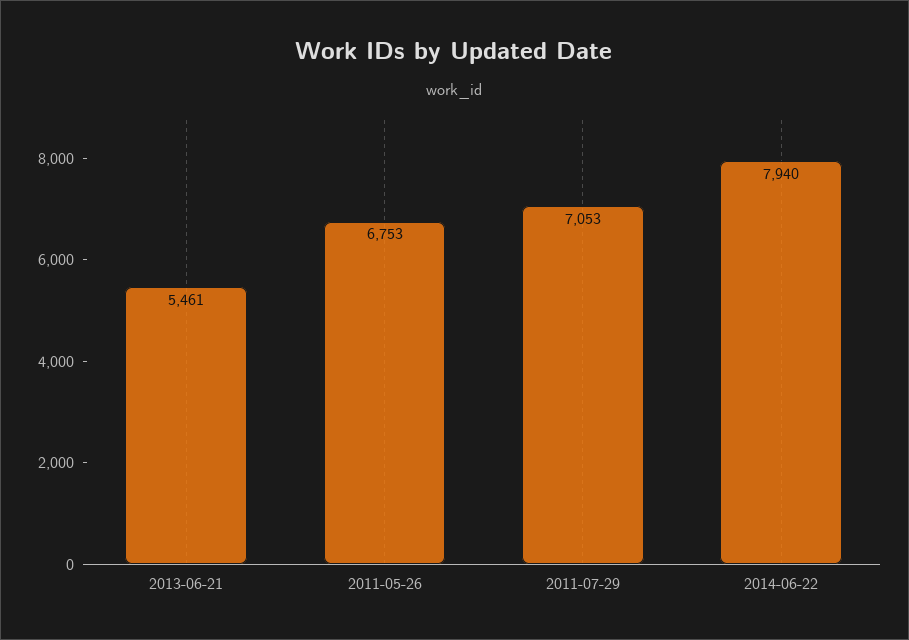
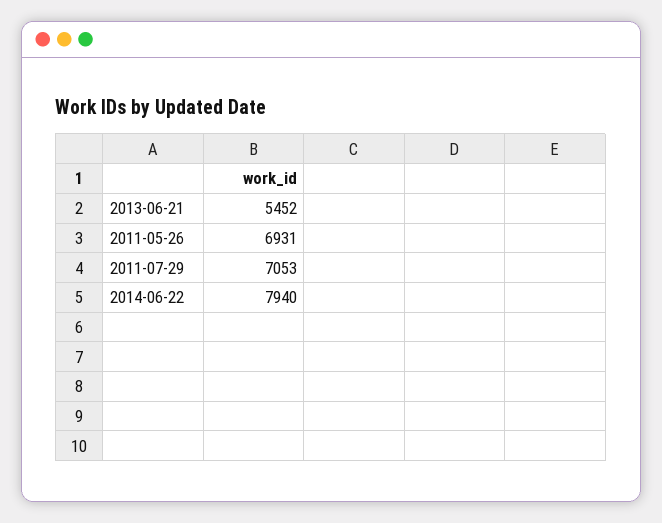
  {
-   "2013-06-21": 5461,
+   "2013-06-21": 5452,
-   "2011-05-26": 6753,
+   "2011-05-26": 6931,
    "2011-07-29": 7053,
    "2014-06-22": 7940
  }

